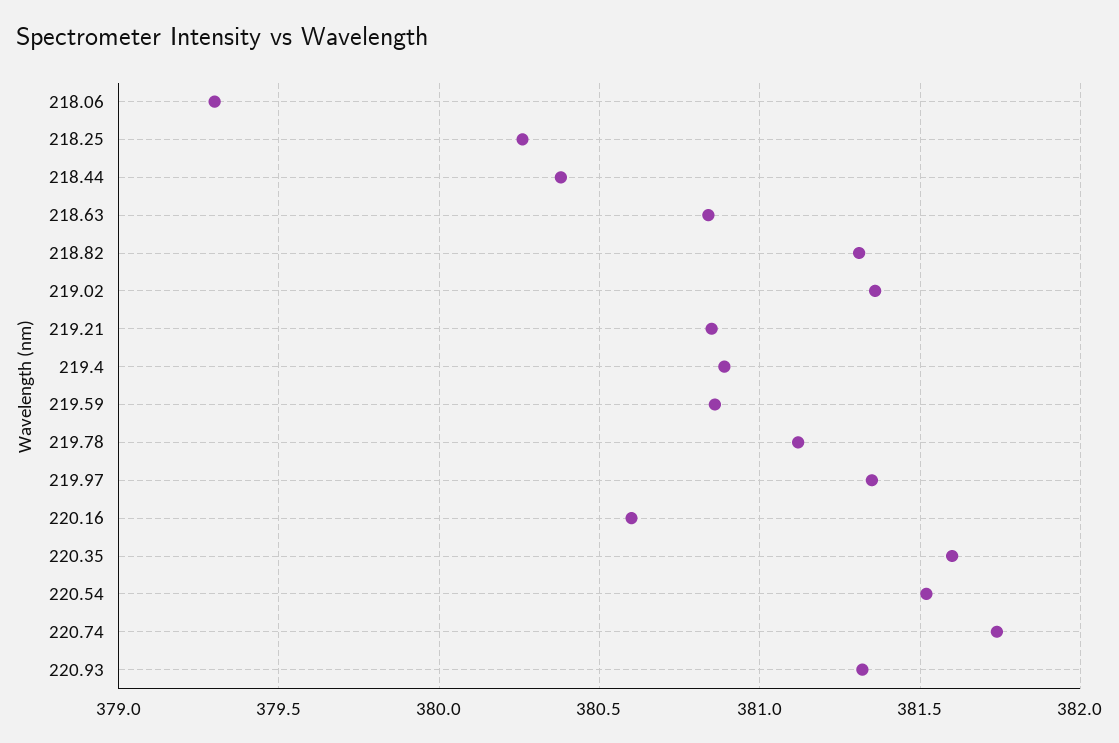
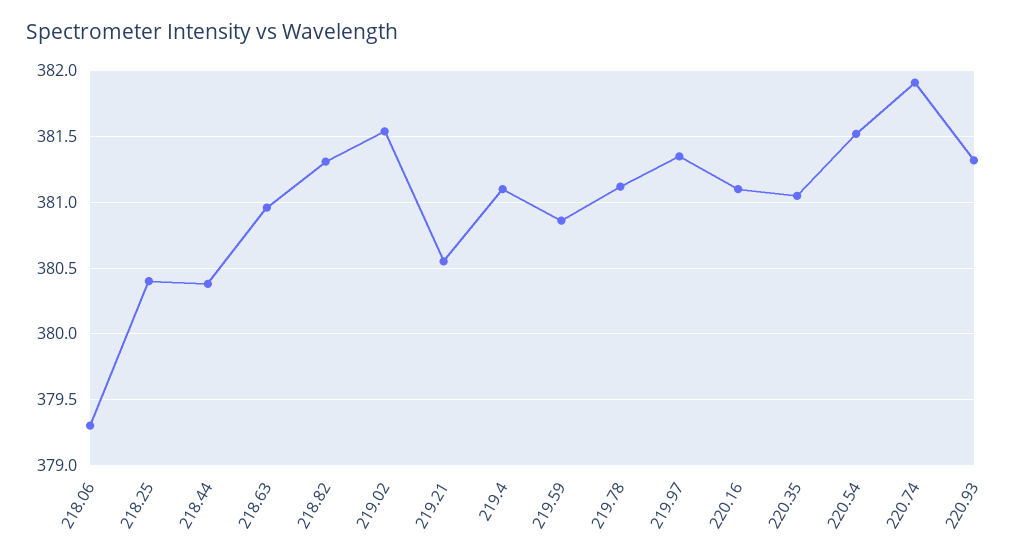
  {
    "218.06": 379.3,
-   "218.25": 380.25,
+   "218.25": 380.4,
    "218.44": 380.4,
-   "218.63": 380.85,
+   "218.63": 380.95,
    "218.82": 381.3,
-   "219.02": 381.35,
+   "219.02": 381.55,
-   "219.21": 380.85,
+   "219.21": 380.55,
-   "219.4": 380.9,
+   "219.4": 381.1,
    "219.59": 380.85,
    "219.78": 381.1,
    "219.97": 381.35,
-   "220.16": 380.6,
+   "220.16": 381.1,
-   "220.35": 381.6,
+   "220.35": 381.05,
    "220.54": 381.5,
-   "220.74": 381.75,
+   "220.74": 381.9,
    "220.93": 381.3
  }

